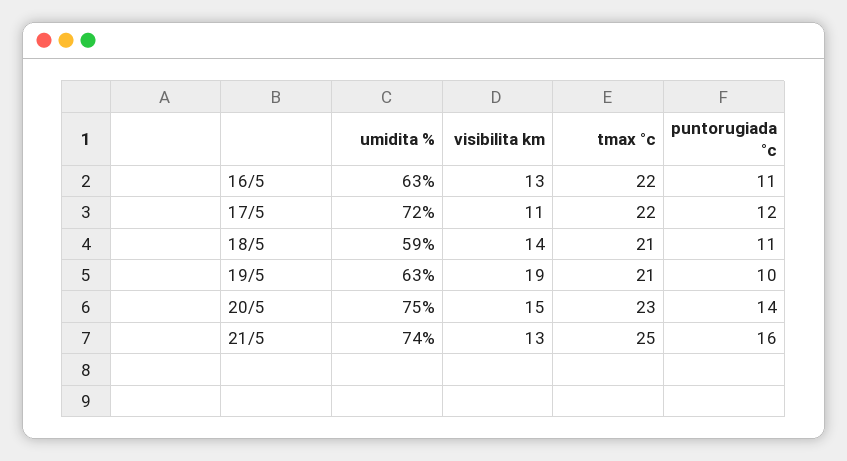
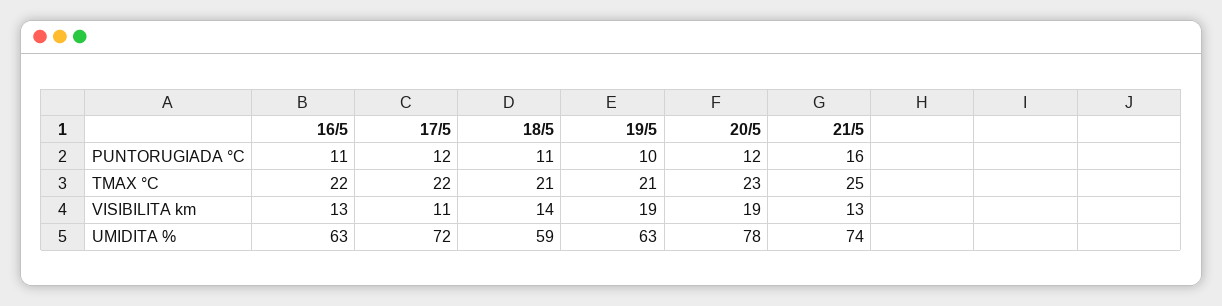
  {
    "umidita %": {
      "16/5": 63,
      "17/5": 72,
      "18/5": 59,
      "19/5": 63,
-     "20/5": 75,
+     "20/5": 78,
      "21/5": 74
    },
    "visibilita km": {
      "16/5": 13,
      "17/5": 11,
      "18/5": 14,
      "19/5": 19,
-     "20/5": 15,
+     "20/5": 19,
      "21/5": 13
    },
    "tmax °c": {
      "16/5": 22,
      "17/5": 22,
      "18/5": 21,
      "19/5": 21,
      "20/5": 23,
      "21/5": 25
    },
    "puntorugiada °c": {
      "16/5": 11,
      "17/5": 12,
      "18/5": 11,
      "19/5": 10,
-     "20/5": 14,
+     "20/5": 12,
      "21/5": 16
    }
  }

